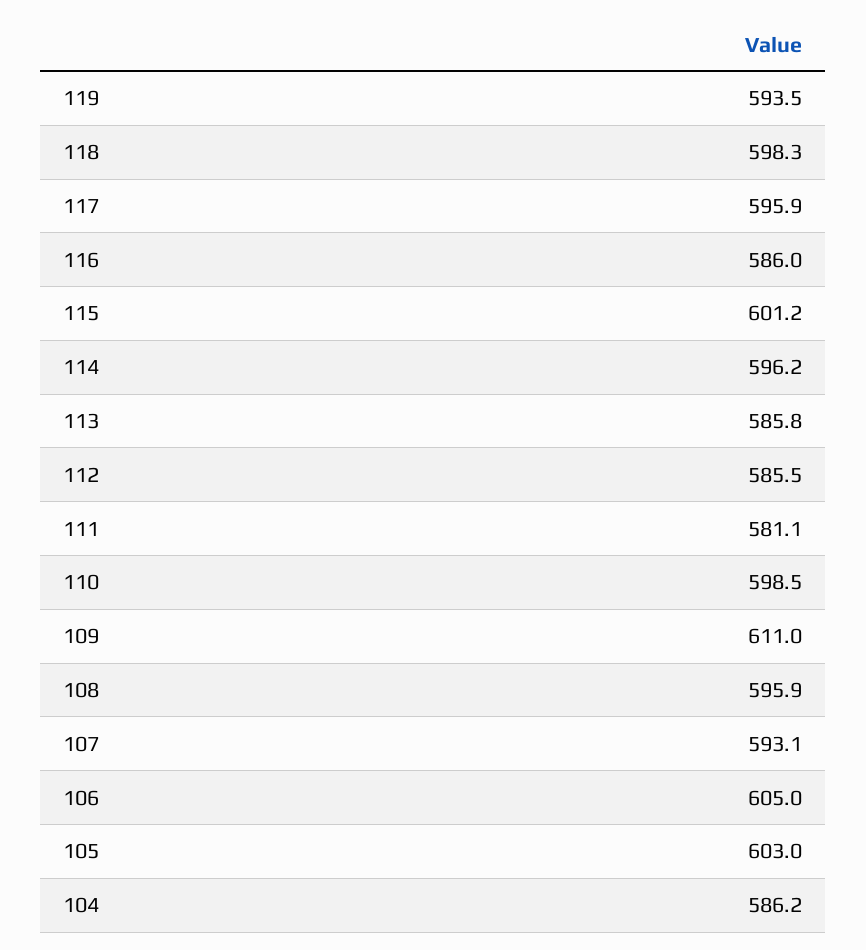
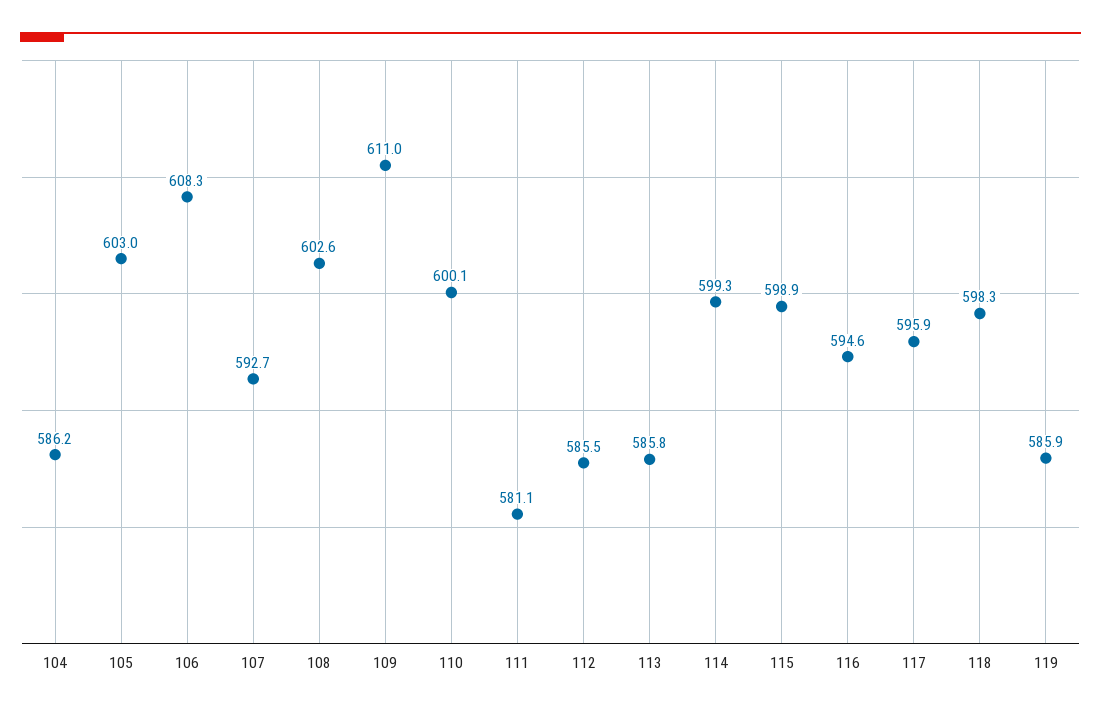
  {
-   "119": 593.5,
+   "119": 585.9,
    "118": 598.3,
    "117": 595.9,
-   "116": 586,
+   "116": 594.6,
-   "115": 601.2,
+   "115": 598.9,
-   "114": 596.2,
+   "114": 599.3,
    "113": 585.8,
    "112": 585.5,
    "111": 581.1,
-   "110": 598.5,
+   "110": 600.1,
    "109": 611,
-   "108": 595.9,
+   "108": 602.6,
-   "107": 593.1,
+   "107": 592.7,
-   "106": 605,
+   "106": 608.3,
    "105": 603,
    "104": 586.2
  }

